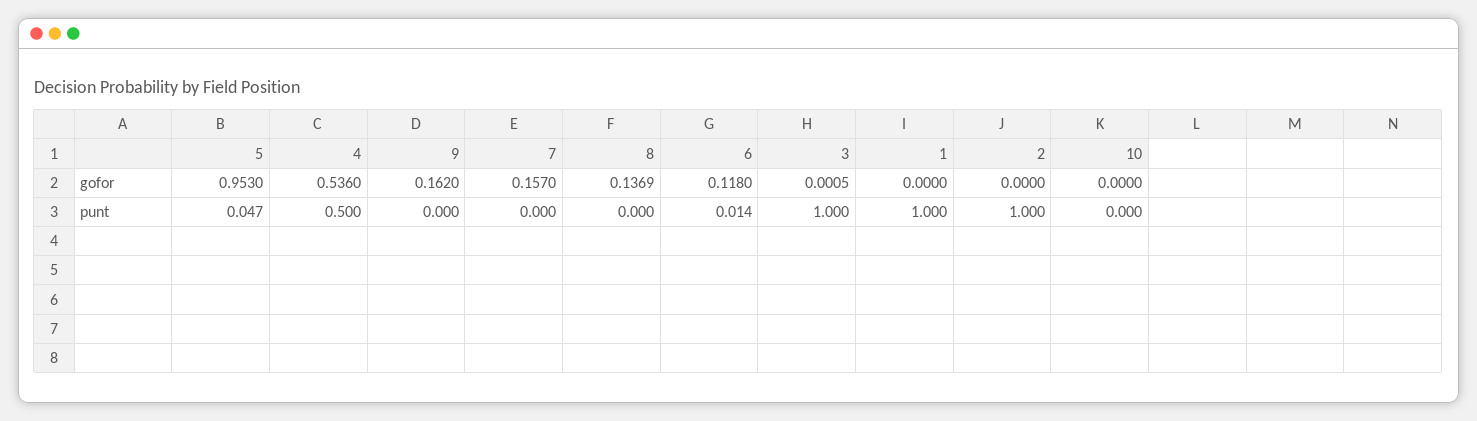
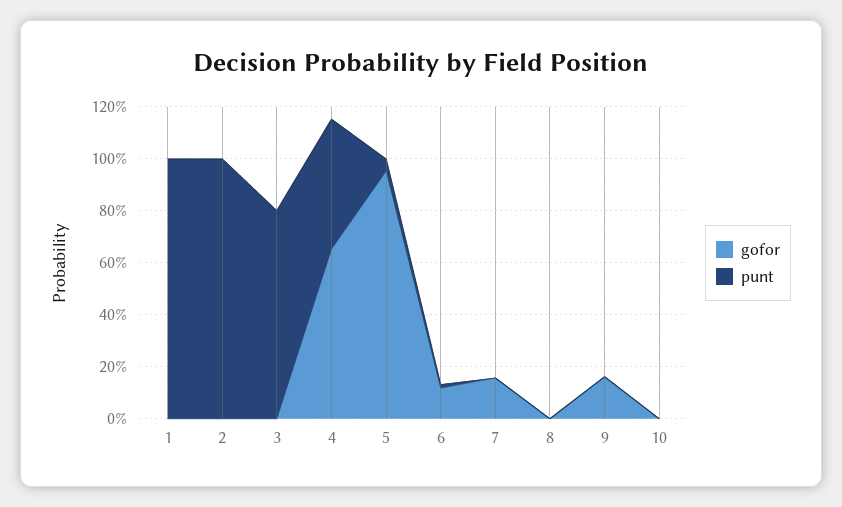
  {
    "gofor": {
      "5": 0.953,
-     "4": 0.536,
+     "4": 0.65,
      "9": 0.162,
      "7": 0.157,
-     "8": 0.1369,
+     "8": 0,
      "6": 0.118,
      "3": 0.0005,
      "1": 0,
      "2": 0,
      "10": 0
    },
    "punt": {
      "5": 0.047,
      "4": 0.5,
      "9": 0,
      "7": 0,
      "8": 0,
      "6": 0.014,
-     "3": 1,
+     "3": 0.8,
      "1": 1,
      "2": 1,
      "10": 0
    }
  }

